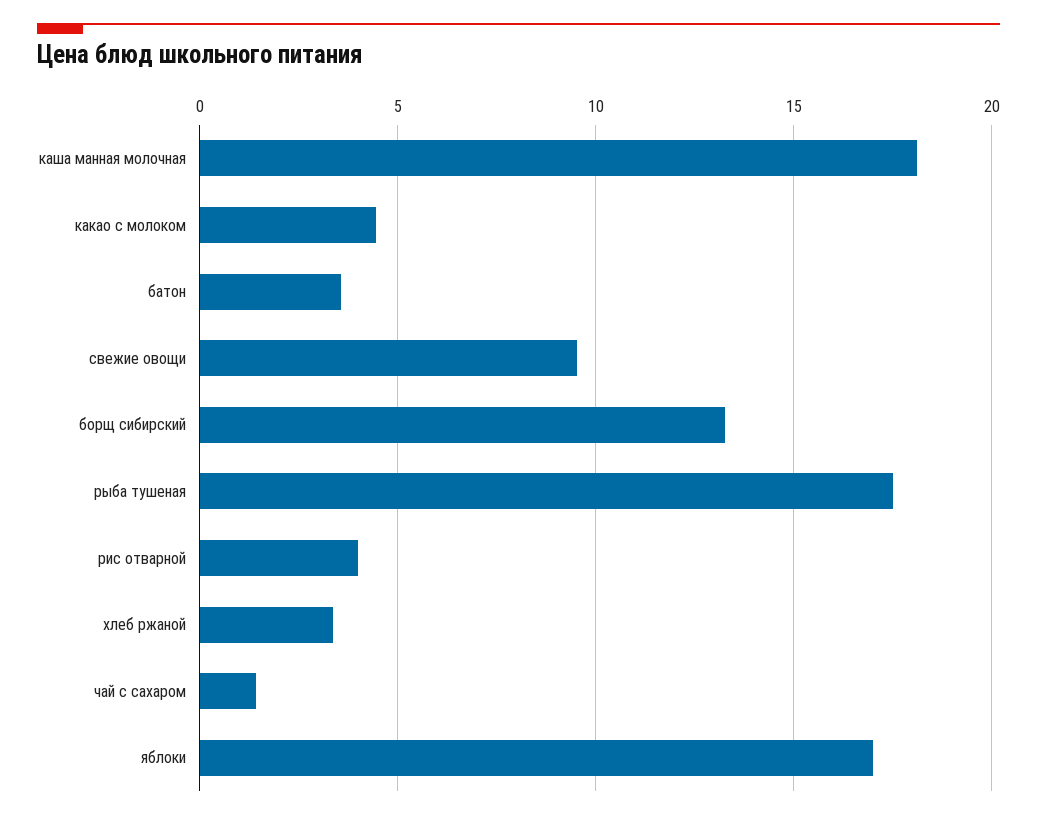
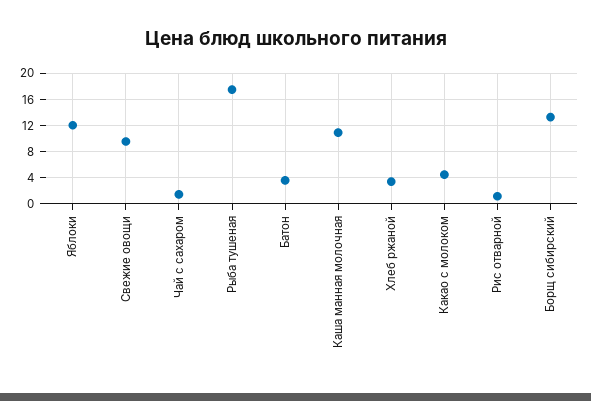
  {
-   "каша манная молочная": 18,
+   "каша манная молочная": 11,
    "какао с молоком": 4.5,
    "батон": 3.5,
    "свежие овощи": 9.5,
    "борщ сибирский": 13.5,
    "рыба тушеная": 17.5,
-   "рис отварной": 4,
+   "рис отварной": 1,
    "хлеб ржаной": 3.5,
    "чай с сахаром": 1.5,
-   "яблоки": 17
+   "яблоки": 12
  }

